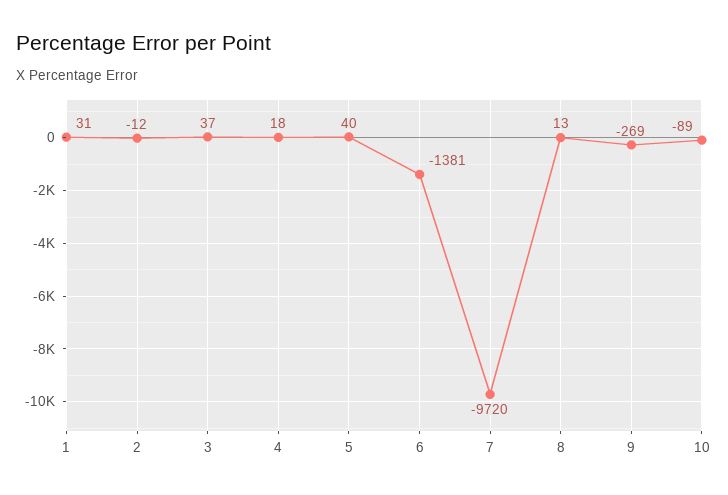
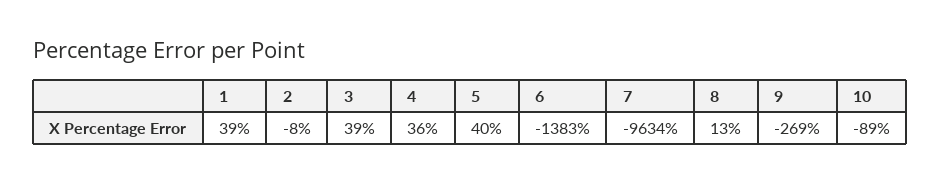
  {
-   "1": 31,
+   "1": 39,
-   "2": -12,
+   "2": -8,
-   "3": 37,
+   "3": 39,
-   "4": 18,
+   "4": 36,
    "5": 40,
-   "6": -1381,
+   "6": -1383,
-   "7": -9720,
+   "7": -9634,
    "8": 13,
    "9": -269,
    "10": -89
  }

